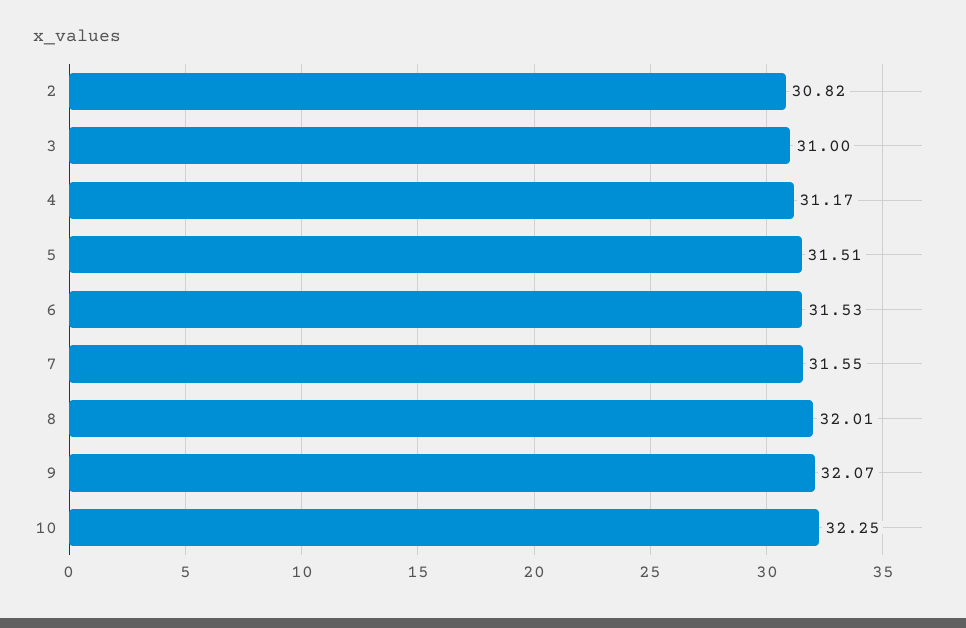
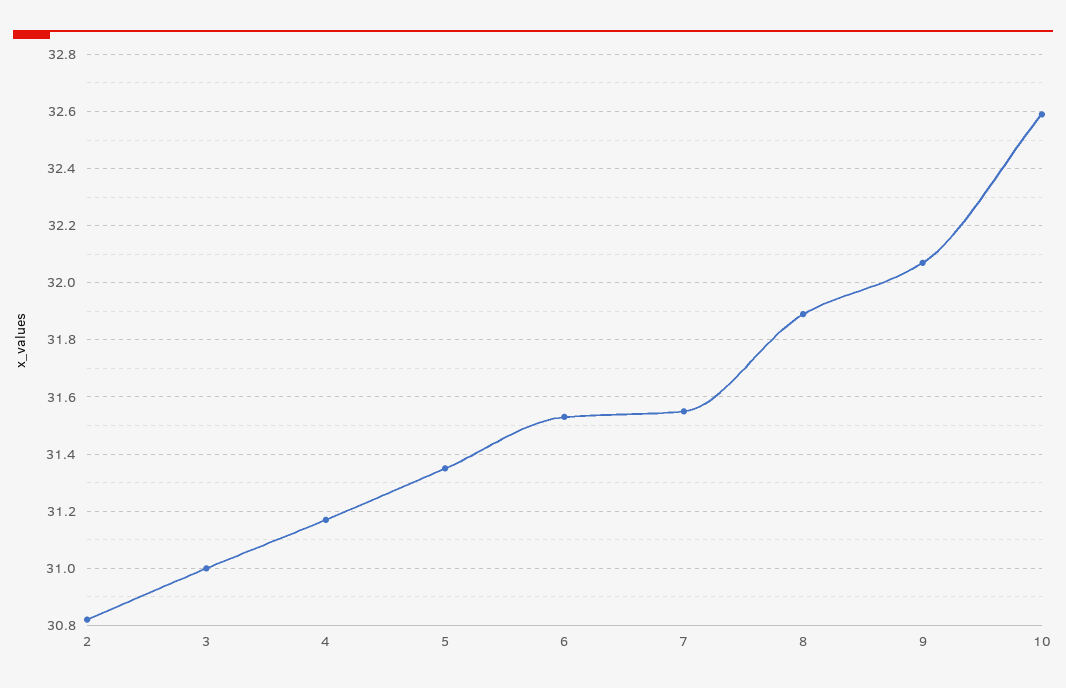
  {
    "2": 30.82,
    "3": 31,
    "4": 31.17,
-   "5": 31.51,
+   "5": 31.35,
    "6": 31.53,
    "7": 31.55,
-   "8": 32.01,
+   "8": 31.9,
    "9": 32.07,
-   "10": 32.25
+   "10": 32.6
  }

